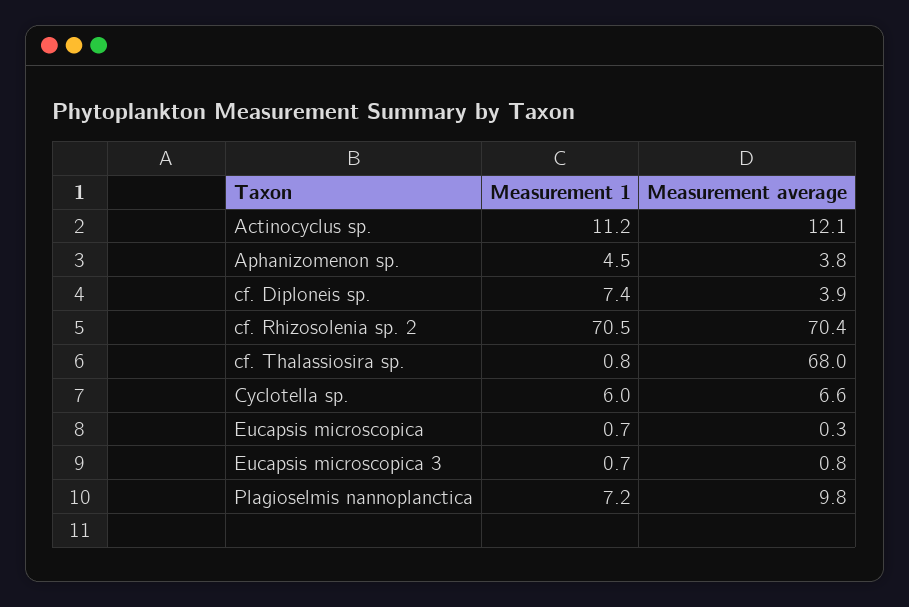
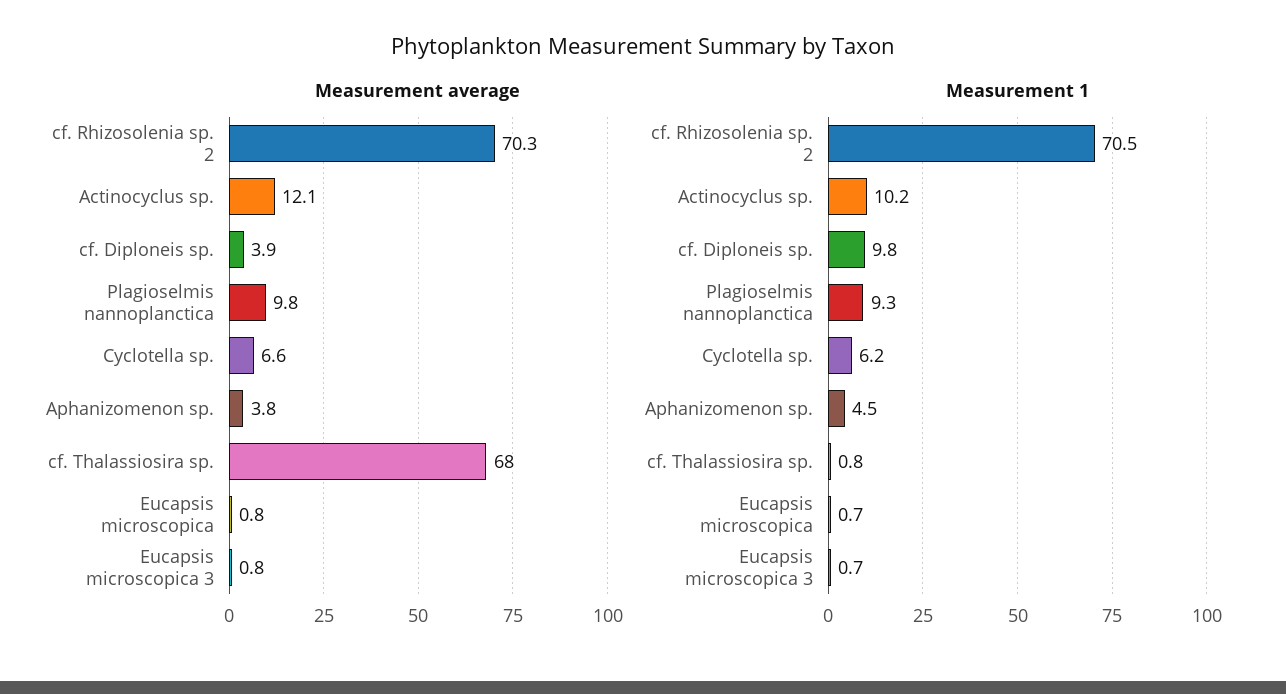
  {
    "Measurement 1": {
-     "Actinocyclus sp.": 11.2,
+     "Actinocyclus sp.": 10.2,
      "Aphanizomenon sp.": 4.5,
-     "cf. Diploneis sp.": 7.4,
+     "cf. Diploneis sp.": 9.8,
      "cf. Rhizosolenia sp. 2": 70.5,
      "cf. Thalassiosira sp.": 0.8,
-     "Cyclotella sp.": 6,
+     "Cyclotella sp.": 6.2,
      "Eucapsis microscopica": 0.7,
      "Eucapsis microscopica 3": 0.7,
-     "Plagioselmis nannoplanctica": 7.2
+     "Plagioselmis nannoplanctica": 9.3
    },
    "Measurement average": {
      "Actinocyclus sp.": 12.1,
      "Aphanizomenon sp.": 3.8,
      "cf. Diploneis sp.": 3.9,
-     "cf. Rhizosolenia sp. 2": 70.4,
+     "cf. Rhizosolenia sp. 2": 70.3,
      "cf. Thalassiosira sp.": 68,
      "Cyclotella sp.": 6.6,
-     "Eucapsis microscopica": 0.3,
+     "Eucapsis microscopica": 0.8,
      "Eucapsis microscopica 3": 0.8,
      "Plagioselmis nannoplanctica": 9.8
    }
  }

